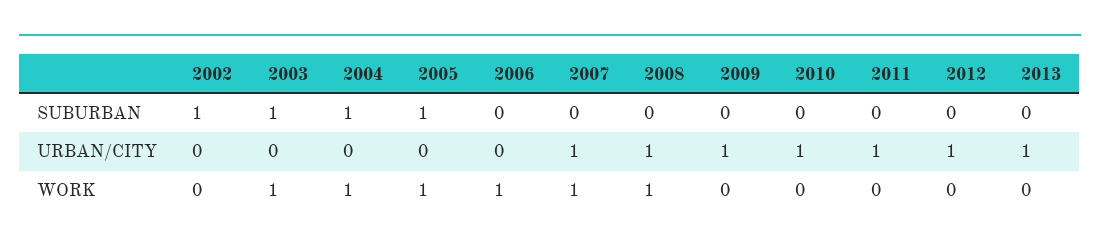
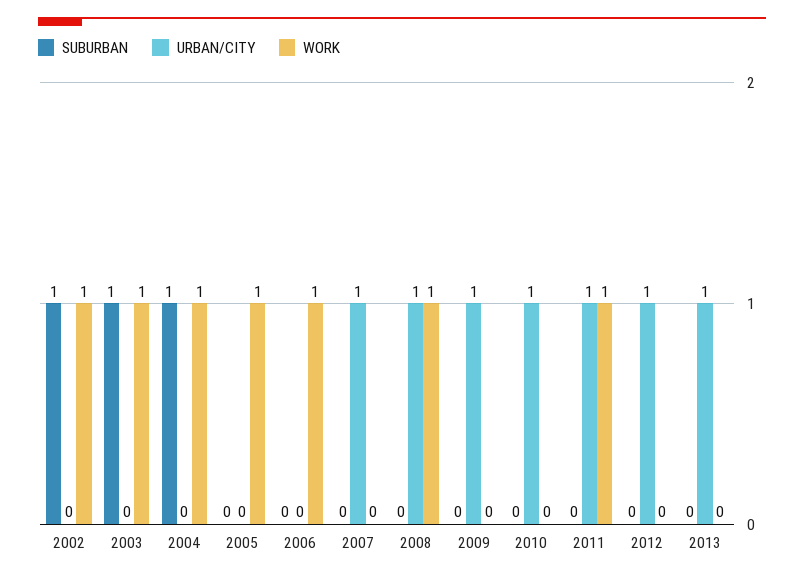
  {
    "SUBURBAN": {
      "2002": 1,
      "2003": 1,
      "2004": 1,
-     "2005": 1,
+     "2005": 0,
      "2006": 0,
      "2007": 0,
      "2008": 0,
      "2009": 0,
      "2010": 0,
      "2011": 0,
      "2012": 0,
      "2013": 0
    },
    "URBAN/CITY": {
      "2002": 0,
      "2003": 0,
      "2004": 0,
      "2005": 0,
      "2006": 0,
      "2007": 1,
      "2008": 1,
      "2009": 1,
      "2010": 1,
      "2011": 1,
      "2012": 1,
      "2013": 1
    },
    "WORK": {
-     "2002": 0,
+     "2002": 1,
      "2003": 1,
      "2004": 1,
      "2005": 1,
      "2006": 1,
-     "2007": 1,
+     "2007": 0,
      "2008": 1,
      "2009": 0,
      "2010": 0,
-     "2011": 0,
+     "2011": 1,
      "2012": 0,
      "2013": 0
    }
  }

